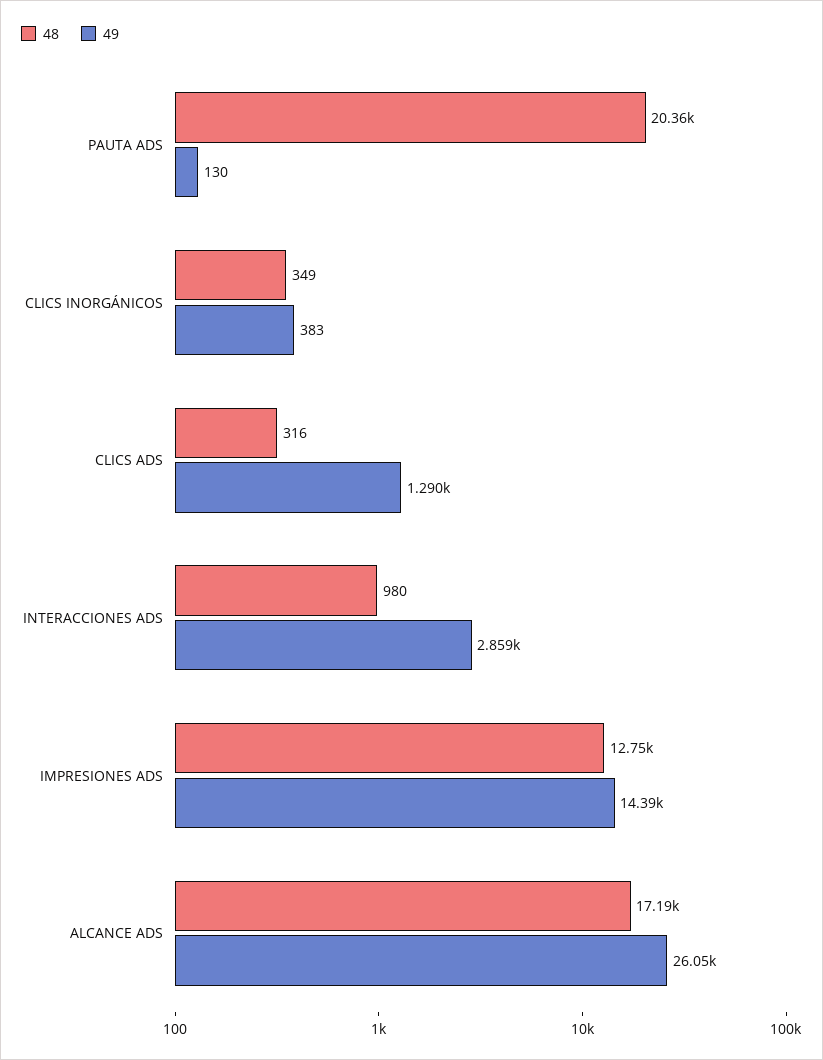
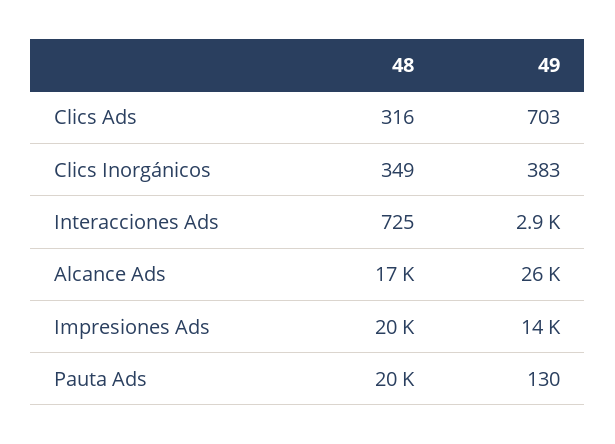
  {
    "48": {
      "PAUTA ADS": 20360,
      "CLICS INORGÁNICOS": 349,
      "CLICS ADS": 316,
-     "INTERACCIONES ADS": 980,
+     "INTERACCIONES ADS": 725,
-     "IMPRESIONES ADS": 12750,
+     "IMPRESIONES ADS": 20000,
      "ALCANCE ADS": 17190
    },
    "49": {
      "PAUTA ADS": 130,
      "CLICS INORGÁNICOS": 383,
-     "CLICS ADS": 1290,
+     "CLICS ADS": 703,
      "INTERACCIONES ADS": 2859,
      "IMPRESIONES ADS": 14390,
      "ALCANCE ADS": 26050
    }
  }

